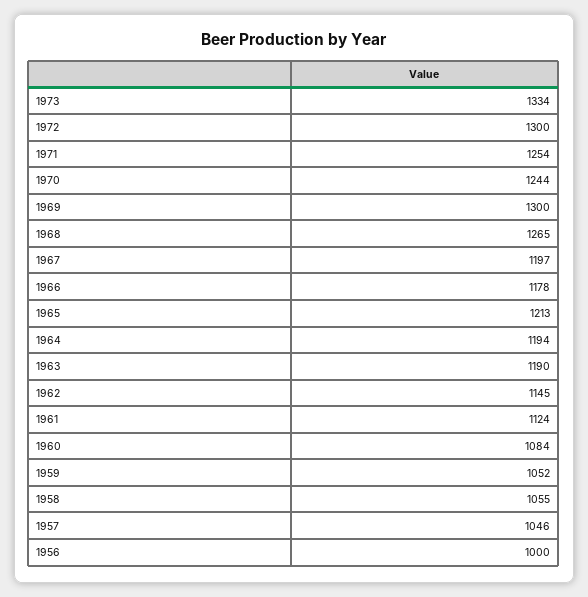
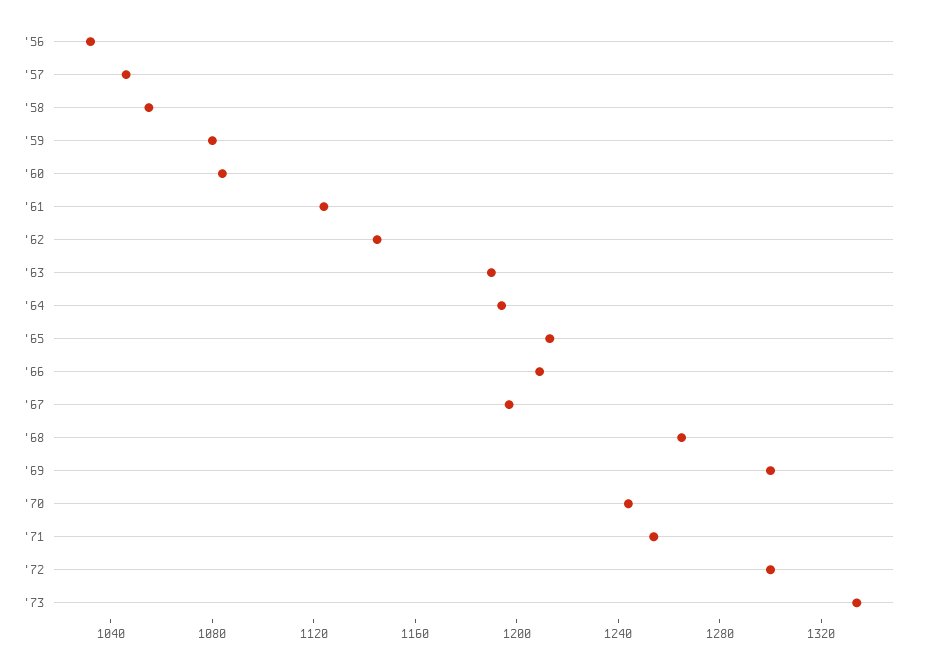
  {
    "1973": 1334,
    "1972": 1300,
    "1971": 1254,
    "1970": 1244,
    "1969": 1300,
    "1968": 1265,
    "1967": 1197,
-   "1966": 1178,
+   "1966": 1210,
    "1965": 1213,
    "1964": 1194,
    "1963": 1190,
    "1962": 1145,
    "1961": 1124,
    "1960": 1084,
-   "1959": 1052,
+   "1959": 1080,
    "1958": 1055,
    "1957": 1046,
-   "1956": 1000
+   "1956": 1030
  }

